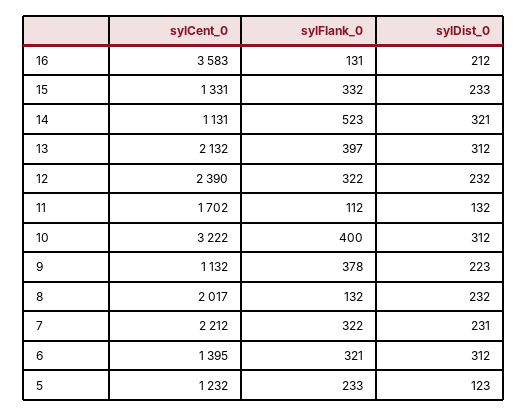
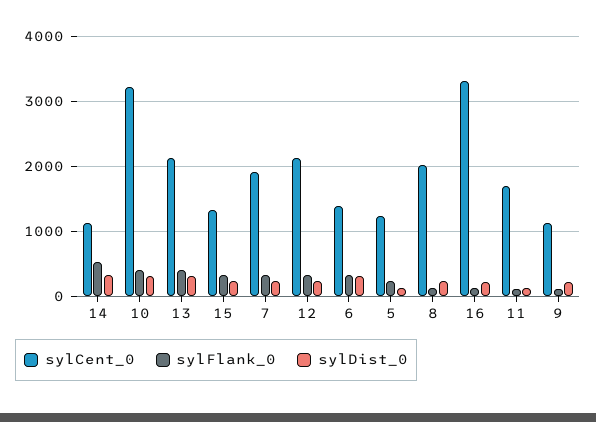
  {
    "sylCent_0": {
-     "16": 3583,
+     "16": 3300,
      "15": 1331,
      "14": 1131,
      "13": 2132,
-     "12": 2390,
+     "12": 2100,
      "11": 1702,
      "10": 3222,
      "9": 1132,
      "8": 2017,
-     "7": 2212,
+     "7": 1900,
      "6": 1395,
      "5": 1232
    },
    "sylFlank_0": {
      "16": 131,
      "15": 332,
      "14": 523,
      "13": 397,
      "12": 322,
      "11": 112,
      "10": 400,
-     "9": 378,
+     "9": 100,
      "8": 132,
      "7": 322,
      "6": 321,
      "5": 233
    },
    "sylDist_0": {
      "16": 212,
      "15": 233,
      "14": 321,
      "13": 312,
      "12": 232,
      "11": 132,
      "10": 312,
      "9": 223,
      "8": 232,
      "7": 231,
      "6": 312,
      "5": 123
    }
  }

